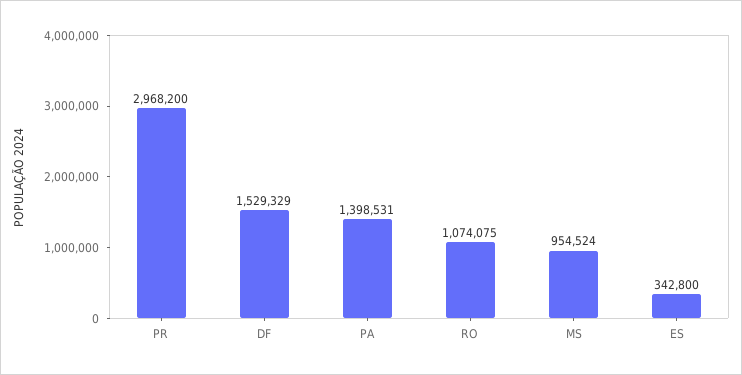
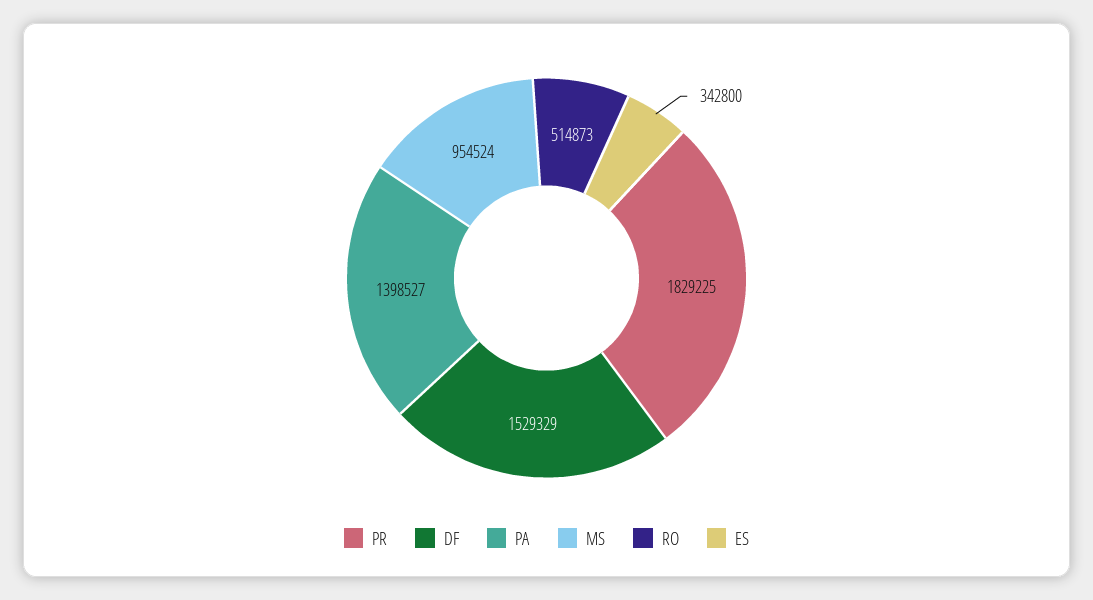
  {
-   "PR": 2968200,
+   "PR": 1829225,
    "DF": 1529329,
-   "PA": 1398531,
+   "PA": 1398527,
-   "RO": 1074075,
+   "RO": 514873,
    "MS": 954524,
    "ES": 342800
  }

